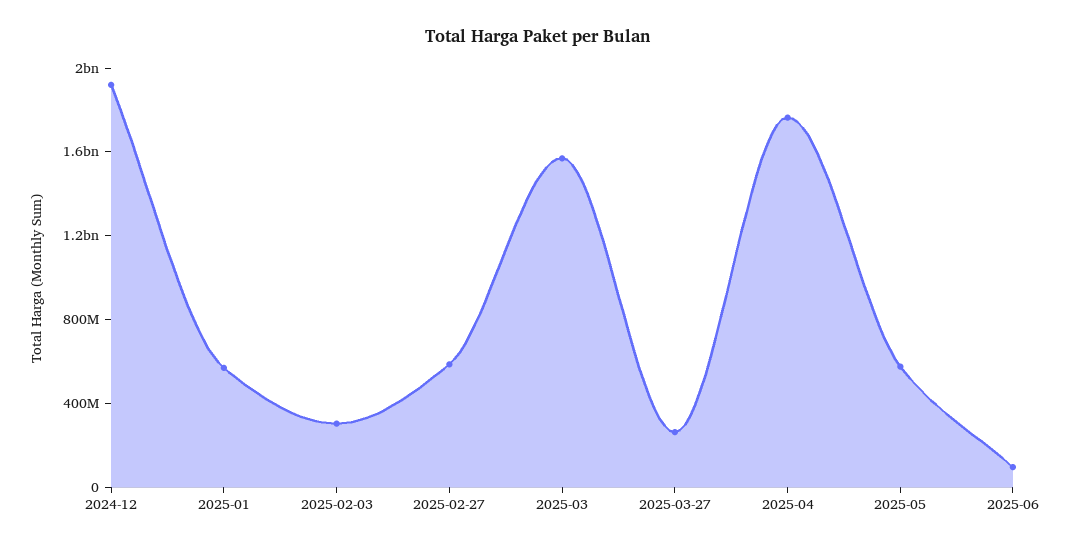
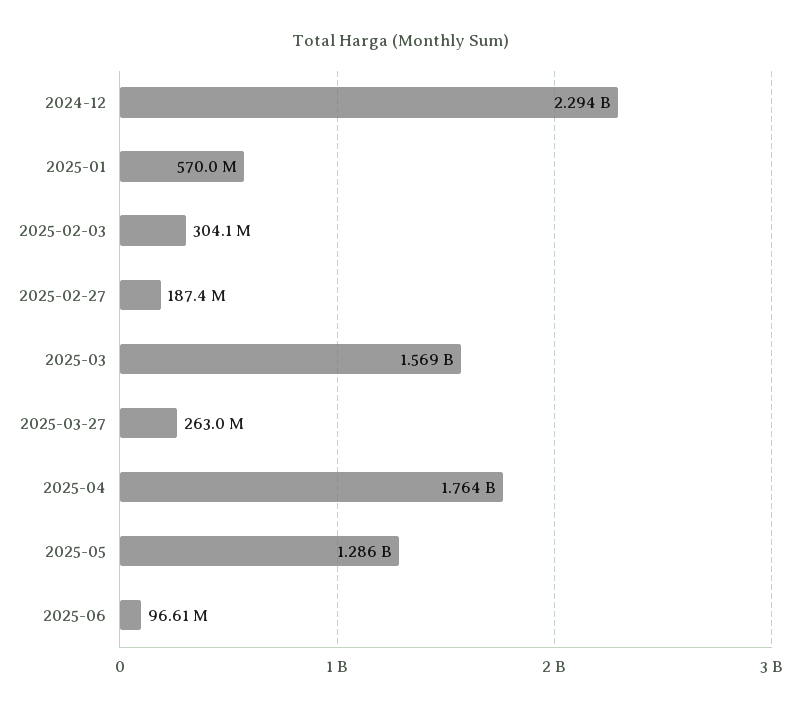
  {
-   "2024-12": 1900000000,
+   "2024-12": 2294000000,
    "2025-01": 570000000,
    "2025-02-03": 304100000,
-   "2025-02-27": 600000000,
+   "2025-02-27": 187400000,
    "2025-03": 1569000000,
    "2025-03-27": 263000000,
    "2025-04": 1764000000,
-   "2025-05": 600000000,
+   "2025-05": 1286000000,
    "2025-06": 96610000
  }

